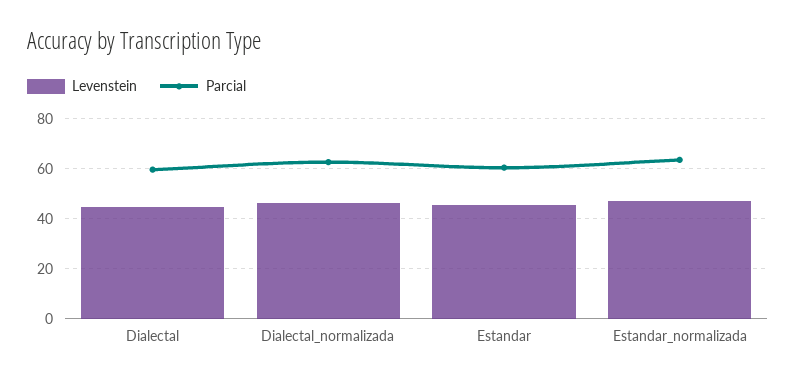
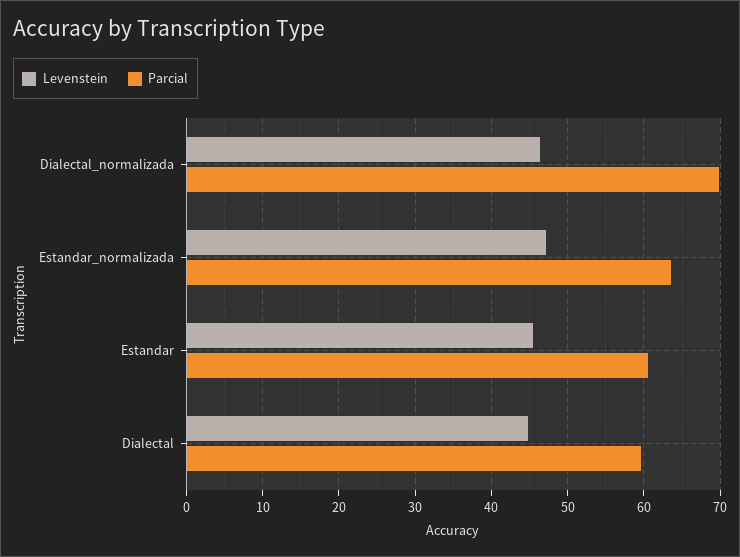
  {
    "Levenstein": {
      "Dialectal": 45,
      "Dialectal_normalizada": 46,
      "Estandar": 45,
      "Estandar_normalizada": 47
    },
    "Parcial": {
      "Dialectal": 60,
-     "Dialectal_normalizada": 62.5,
+     "Dialectal_normalizada": 70,
      "Estandar": 60,
      "Estandar_normalizada": 64
    }
  }

